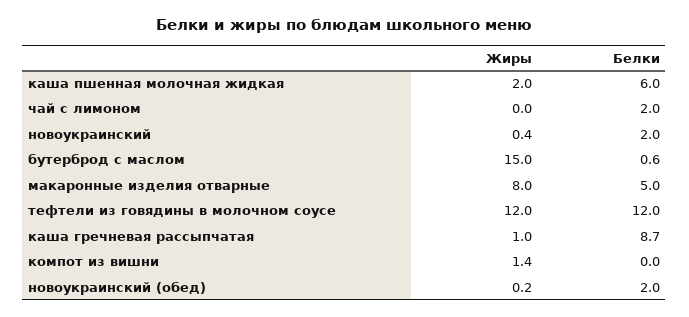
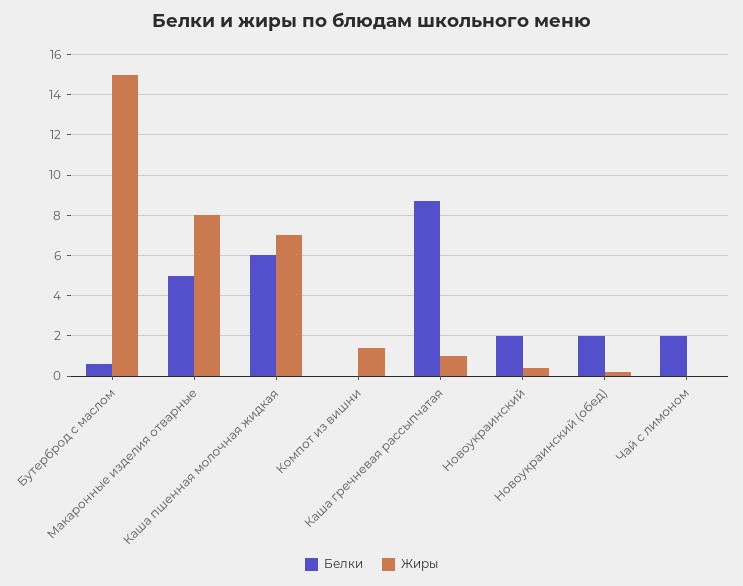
  {
    "Жиры": {
-     "каша пшенная молочная жидкая": 2,
+     "каша пшенная молочная жидкая": 7,
      "чай с лимоном": 0,
      "новоукраинский": 0.4,
      "бутерброд с маслом": 15,
      "макаронные изделия отварные": 8,
-     "тефтели из говядины в молочном соусе": 12,
      "каша гречневая рассыпчатая": 1,
      "компот из вишни": 1.4,
      "новоукраинский (обед)": 0.2
    },
    "Белки": {
      "каша пшенная молочная жидкая": 6,
      "чай с лимоном": 2,
      "новоукраинский": 2,
      "бутерброд с маслом": 0.6,
      "макаронные изделия отварные": 5,
-     "тефтели из говядины в молочном соусе": 12,
      "каша гречневая рассыпчатая": 8.7,
      "компот из вишни": 0,
      "новоукраинский (обед)": 2
    }
  }

